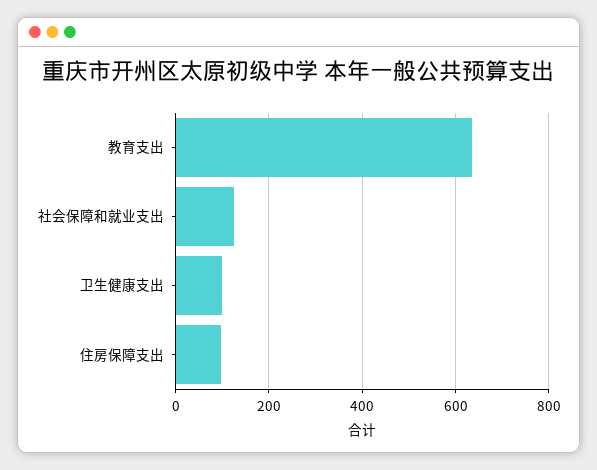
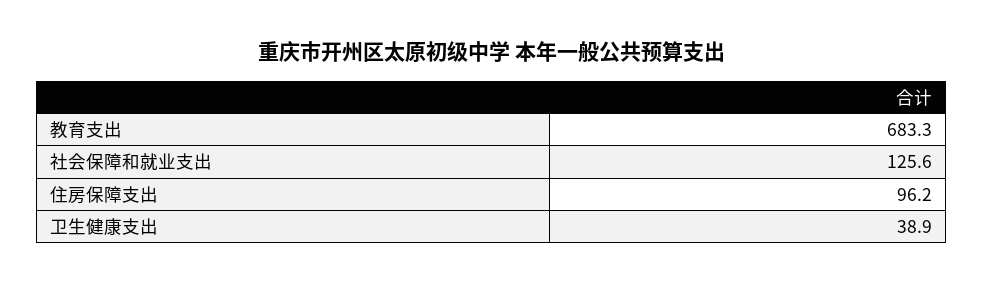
  {
-   "教育支出": 640,
+   "教育支出": 683.3,
    "社会保障和就业支出": 125.6,
-   "卫生健康支出": 100,
+   "卫生健康支出": 38.9,
    "住房保障支出": 96.2
  }

